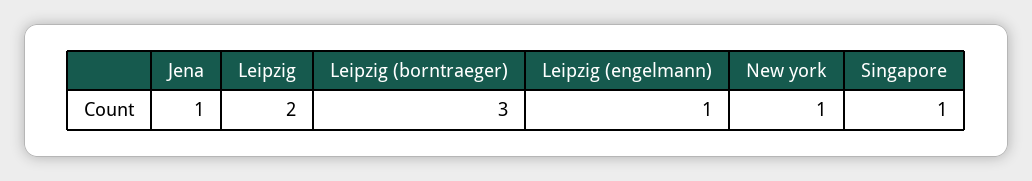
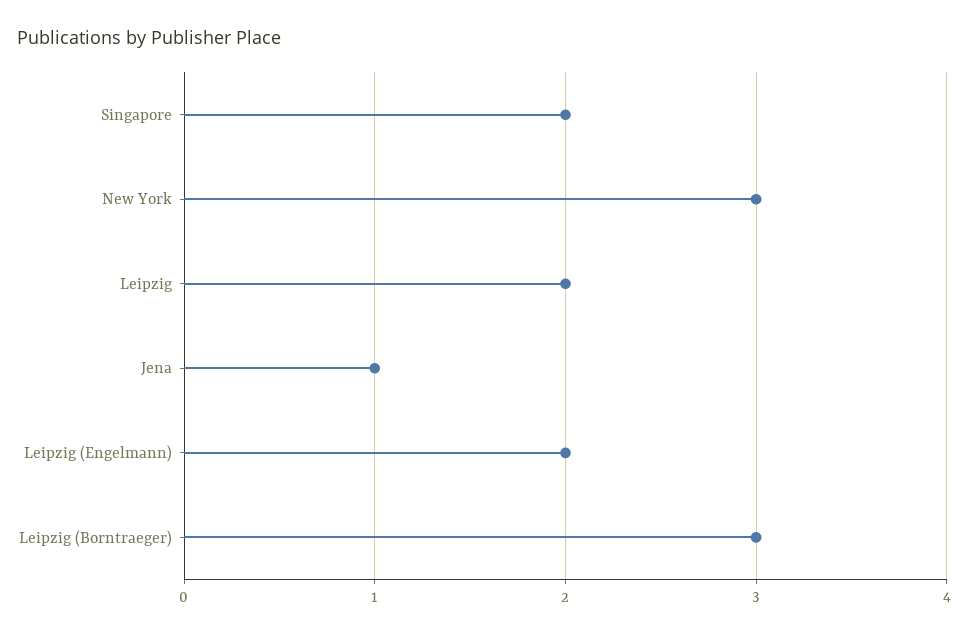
  {
    "Jena": 1,
    "Leipzig": 2,
    "Leipzig (borntraeger)": 3,
-   "Leipzig (engelmann)": 1,
+   "Leipzig (engelmann)": 2,
-   "New york": 1,
+   "New york": 3,
-   "Singapore": 1
+   "Singapore": 2
  }

